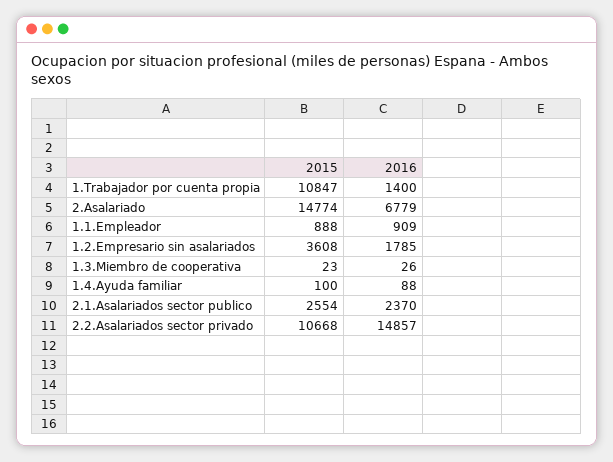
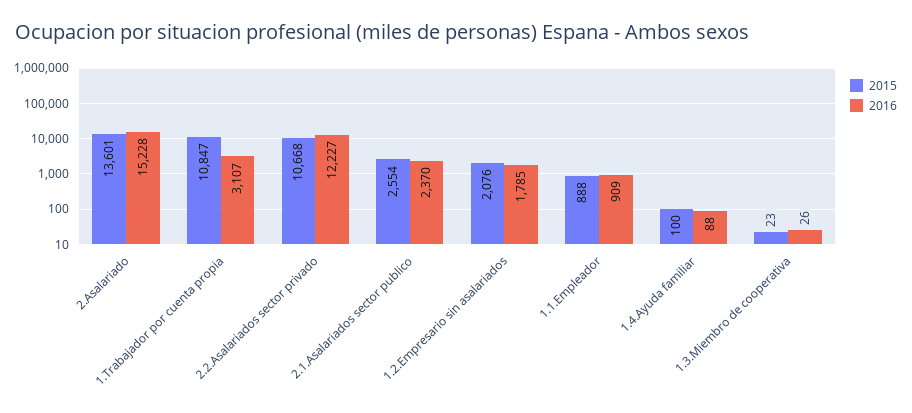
  {
    "2015": {
      "1.Trabajador por cuenta propia": 10847,
-     "2.Asalariado": 14774,
+     "2.Asalariado": 13601,
      "1.1.Empleador": 888,
-     "1.2.Empresario sin asalariados": 3608,
+     "1.2.Empresario sin asalariados": 2076,
      "1.3.Miembro de cooperativa": 23,
      "1.4.Ayuda familiar": 100,
      "2.1.Asalariados sector publico": 2554,
      "2.2.Asalariados sector privado": 10668
    },
    "2016": {
-     "1.Trabajador por cuenta propia": 1400,
+     "1.Trabajador por cuenta propia": 3107,
-     "2.Asalariado": 6779,
+     "2.Asalariado": 15228,
      "1.1.Empleador": 909,
      "1.2.Empresario sin asalariados": 1785,
      "1.3.Miembro de cooperativa": 26,
      "1.4.Ayuda familiar": 88,
      "2.1.Asalariados sector publico": 2370,
-     "2.2.Asalariados sector privado": 14857
+     "2.2.Asalariados sector privado": 12227
    }
  }

